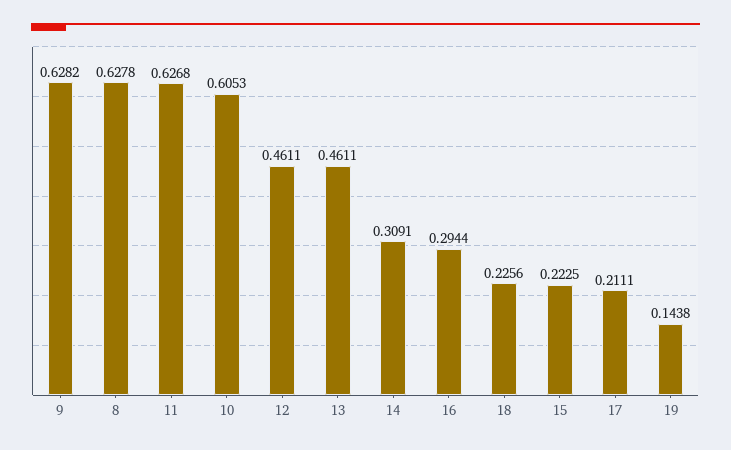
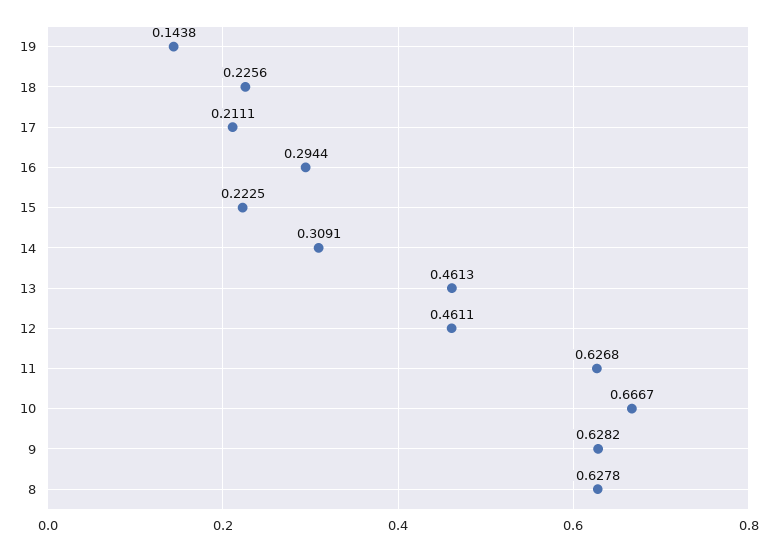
  {
    "9": 0.6282,
    "8": 0.6278,
    "11": 0.6268,
-   "10": 0.6053,
+   "10": 0.6667,
    "12": 0.4611,
-   "13": 0.4611,
+   "13": 0.4613,
    "14": 0.3091,
    "16": 0.2944,
    "18": 0.2256,
    "15": 0.2225,
    "17": 0.2111,
    "19": 0.1438
  }

